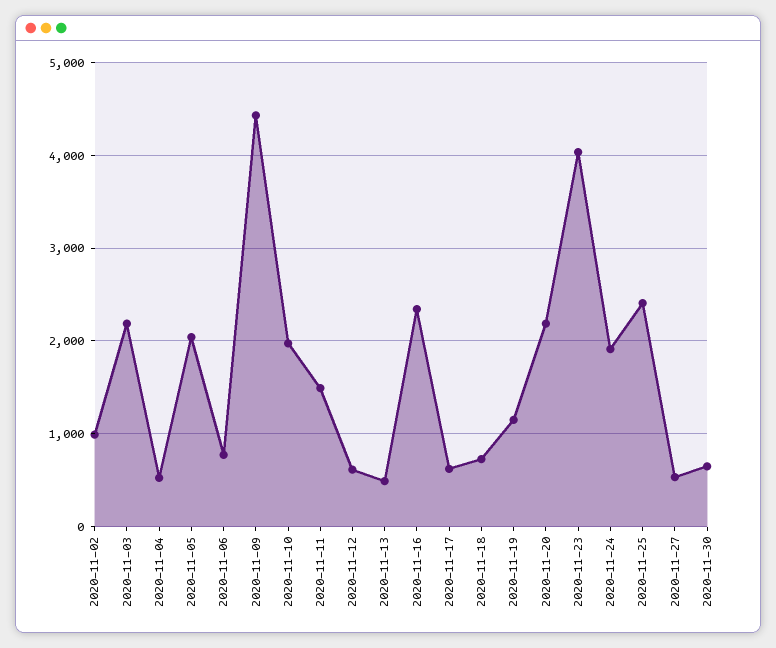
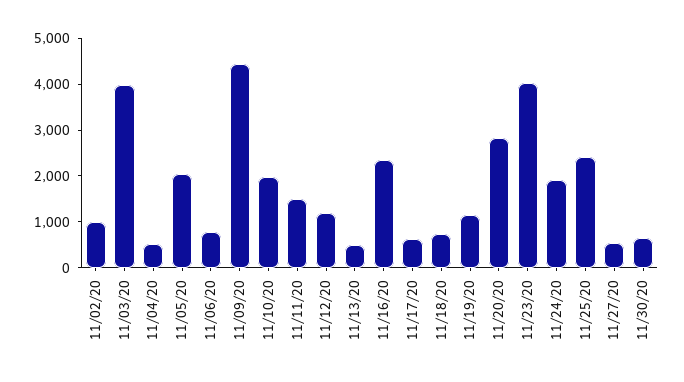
  {
    "2020-11-02": 1000,
-   "2020-11-03": 2200,
+   "2020-11-03": 4000,
    "2020-11-04": 500,
    "2020-11-05": 2000,
    "2020-11-06": 800,
    "2020-11-09": 4400,
    "2020-11-10": 2000,
    "2020-11-11": 1500,
-   "2020-11-12": 600,
+   "2020-11-12": 1200,
    "2020-11-13": 500,
    "2020-11-16": 2300,
    "2020-11-17": 600,
    "2020-11-18": 700,
    "2020-11-19": 1200,
-   "2020-11-20": 2200,
+   "2020-11-20": 2800,
    "2020-11-23": 4000,
    "2020-11-24": 1900,
    "2020-11-25": 2400,
    "2020-11-27": 500,
    "2020-11-30": 600
  }

